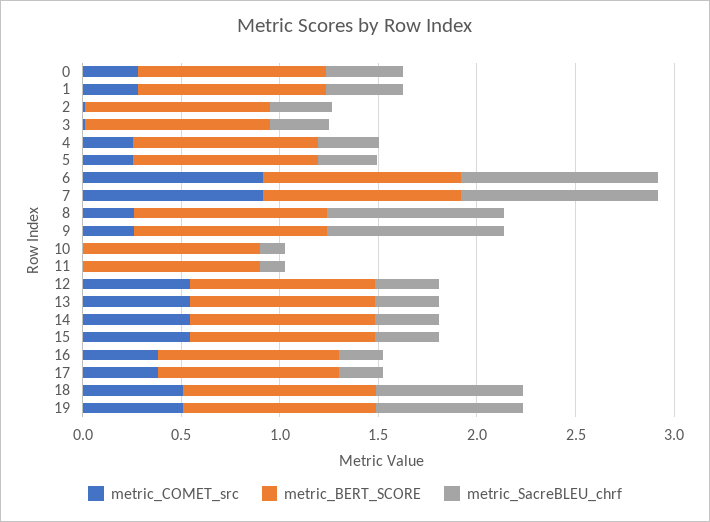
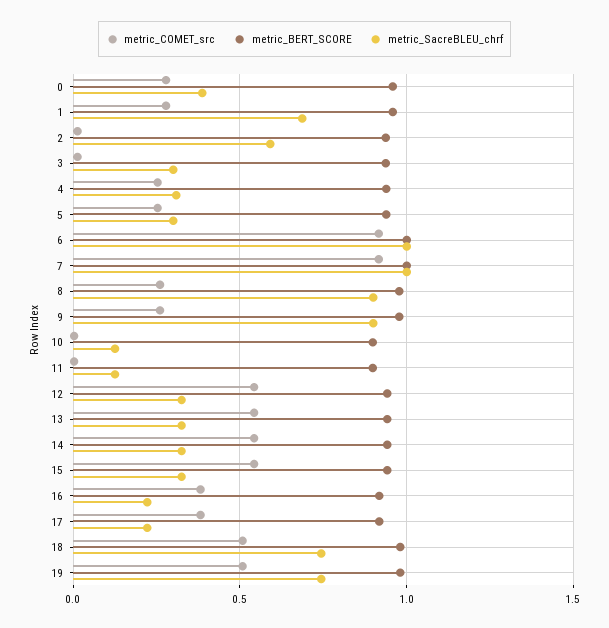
  {
    "metric_COMET_src": {
      "0": 0.3,
      "1": 0.3,
      "2": 0,
      "3": 0,
      "4": 0.25,
      "5": 0.25,
      "6": 0.9,
      "7": 0.9,
      "8": 0.25,
      "9": 0.25,
      "10": 0,
      "11": 0,
      "12": 0.55,
      "13": 0.55,
      "14": 0.55,
      "15": 0.55,
      "16": 0.4,
      "17": 0.4,
      "18": 0.5,
      "19": 0.5
    },
    "metric_BERT_SCORE": {
      "0": 0.95,
      "1": 0.95,
      "2": 0.95,
      "3": 0.95,
      "4": 0.95,
      "5": 0.95,
      "6": 1,
      "7": 1,
      "8": 1,
      "9": 1,
      "10": 0.9,
      "11": 0.9,
      "12": 0.95,
      "13": 0.95,
      "14": 0.95,
      "15": 0.95,
      "16": 0.9,
      "17": 0.9,
      "18": 1,
      "19": 1
    },
    "metric_SacreBLEU_chrf": {
      "0": 0.4,
-     "1": 0.4,
+     "1": 0.7,
-     "2": 0.3,
+     "2": 0.6,
      "3": 0.3,
      "4": 0.3,
      "5": 0.3,
      "6": 1,
      "7": 1,
      "8": 0.9,
      "9": 0.9,
      "10": 0.15,
      "11": 0.15,
      "12": 0.35,
      "13": 0.35,
      "14": 0.35,
      "15": 0.35,
      "16": 0.2,
      "17": 0.2,
      "18": 0.75,
      "19": 0.75
    }
  }

